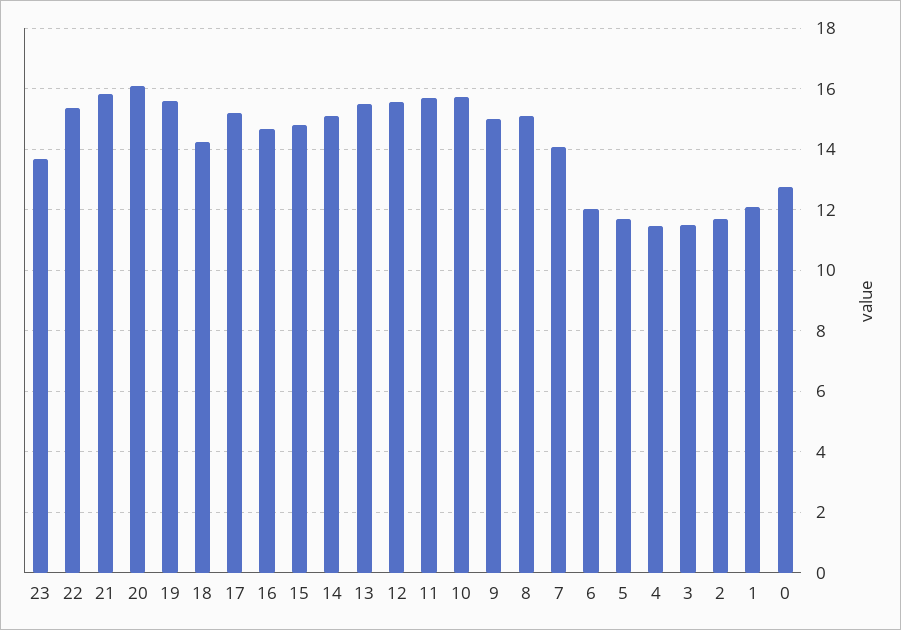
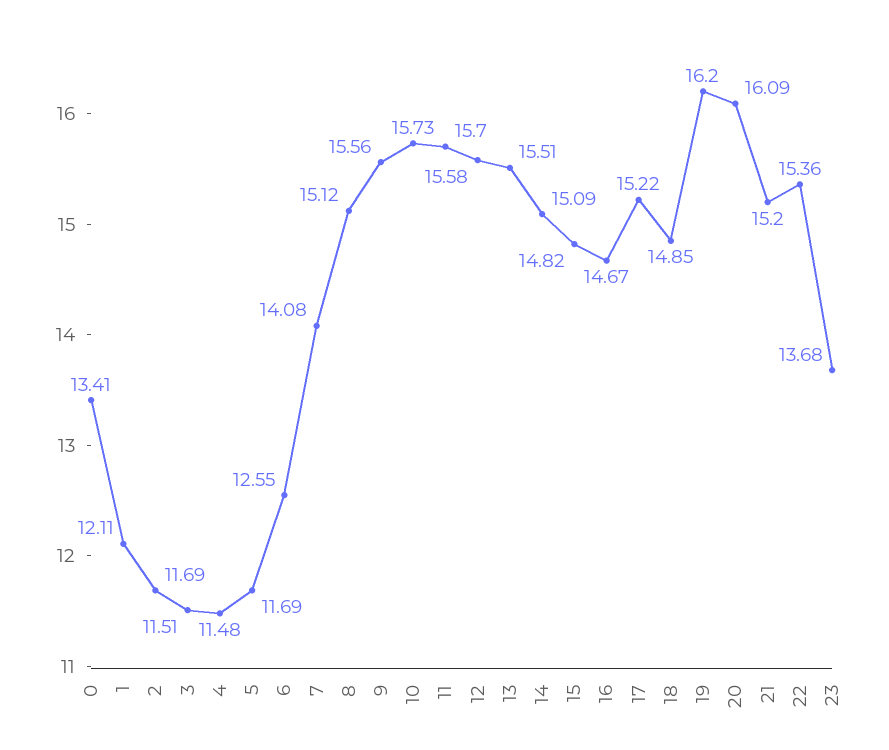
  {
    "23": 13.68,
    "22": 15.36,
-   "21": 15.8,
+   "21": 15.2,
    "20": 16.09,
-   "19": 15.6,
+   "19": 16.2,
-   "18": 14.2,
+   "18": 14.85,
    "17": 15.22,
    "16": 14.67,
    "15": 14.82,
    "14": 15.09,
    "13": 15.51,
    "12": 15.58,
    "11": 15.7,
    "10": 15.73,
-   "9": 15,
+   "9": 15.56,
    "8": 15.12,
    "7": 14.08,
-   "6": 12,
+   "6": 12.55,
    "5": 11.69,
    "4": 11.48,
    "3": 11.51,
    "2": 11.69,
    "1": 12.11,
-   "0": 12.8
+   "0": 13.41
  }

